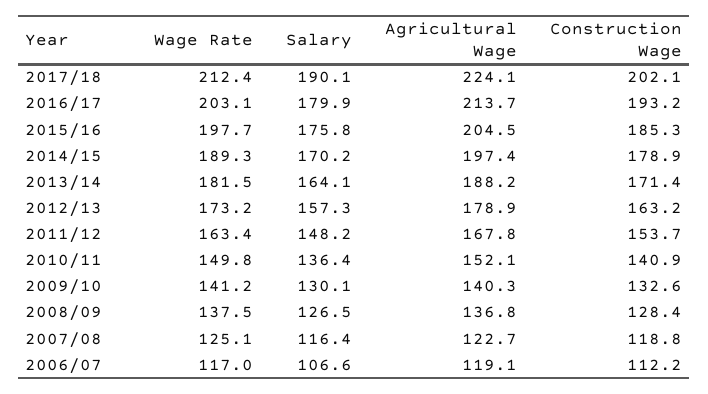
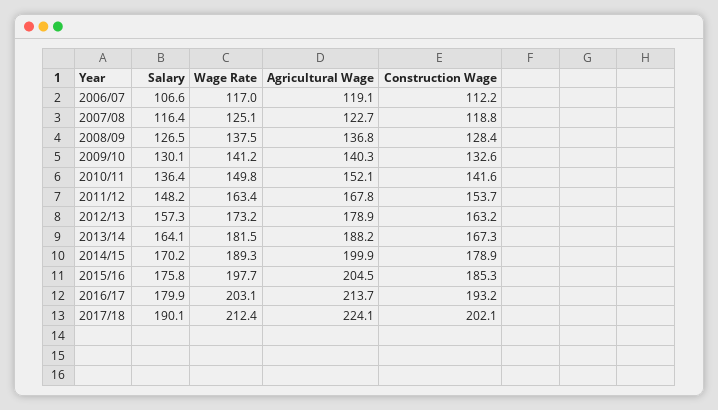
  {
    "Wage Rate": {
      "2017/18": 212.4,
      "2016/17": 203.1,
      "2015/16": 197.7,
      "2014/15": 189.3,
      "2013/14": 181.5,
      "2012/13": 173.2,
      "2011/12": 163.4,
      "2010/11": 149.8,
      "2009/10": 141.2,
      "2008/09": 137.5,
      "2007/08": 125.1,
      "2006/07": 117
    },
    "Salary": {
      "2017/18": 190.1,
      "2016/17": 179.9,
      "2015/16": 175.8,
      "2014/15": 170.2,
      "2013/14": 164.1,
      "2012/13": 157.3,
      "2011/12": 148.2,
      "2010/11": 136.4,
      "2009/10": 130.1,
      "2008/09": 126.5,
      "2007/08": 116.4,
      "2006/07": 106.6
    },
    "Agricultural Wage": {
      "2017/18": 224.1,
      "2016/17": 213.7,
      "2015/16": 204.5,
-     "2014/15": 197.4,
+     "2014/15": 199.9,
      "2013/14": 188.2,
      "2012/13": 178.9,
      "2011/12": 167.8,
      "2010/11": 152.1,
      "2009/10": 140.3,
      "2008/09": 136.8,
      "2007/08": 122.7,
      "2006/07": 119.1
    },
    "Construction Wage": {
      "2017/18": 202.1,
      "2016/17": 193.2,
      "2015/16": 185.3,
      "2014/15": 178.9,
-     "2013/14": 171.4,
+     "2013/14": 167.3,
      "2012/13": 163.2,
      "2011/12": 153.7,
-     "2010/11": 140.9,
+     "2010/11": 141.6,
      "2009/10": 132.6,
      "2008/09": 128.4,
      "2007/08": 118.8,
      "2006/07": 112.2
    }
  }

